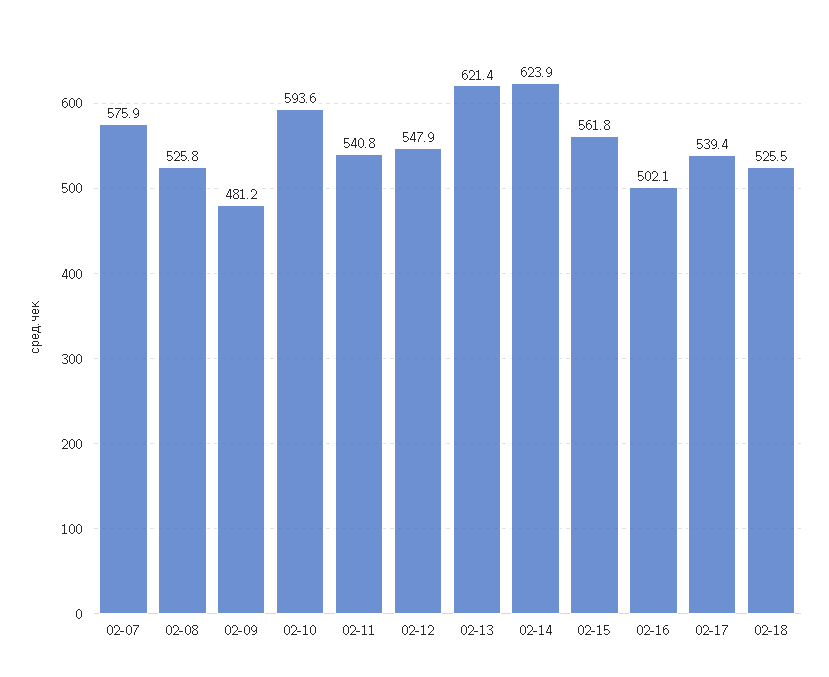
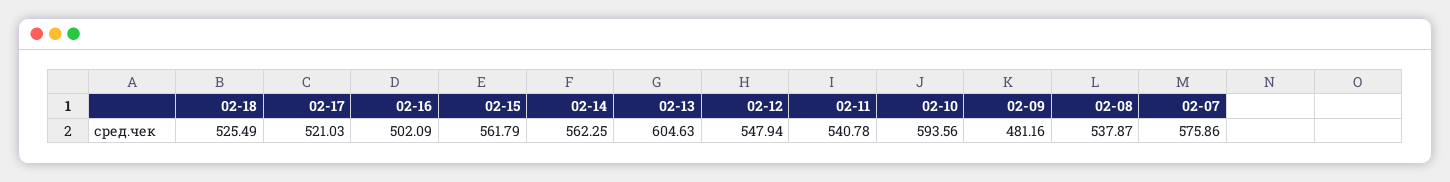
  {
    "02-07": 575.86,
-   "02-08": 525.8,
+   "02-08": 537.87,
    "02-09": 481.16,
    "02-10": 593.56,
    "02-11": 540.78,
    "02-12": 547.94,
-   "02-13": 621.4,
+   "02-13": 604.63,
-   "02-14": 623.9,
+   "02-14": 562.25,
    "02-15": 561.79,
    "02-16": 502.09,
-   "02-17": 539.4,
+   "02-17": 521.03,
    "02-18": 525.49
  }

